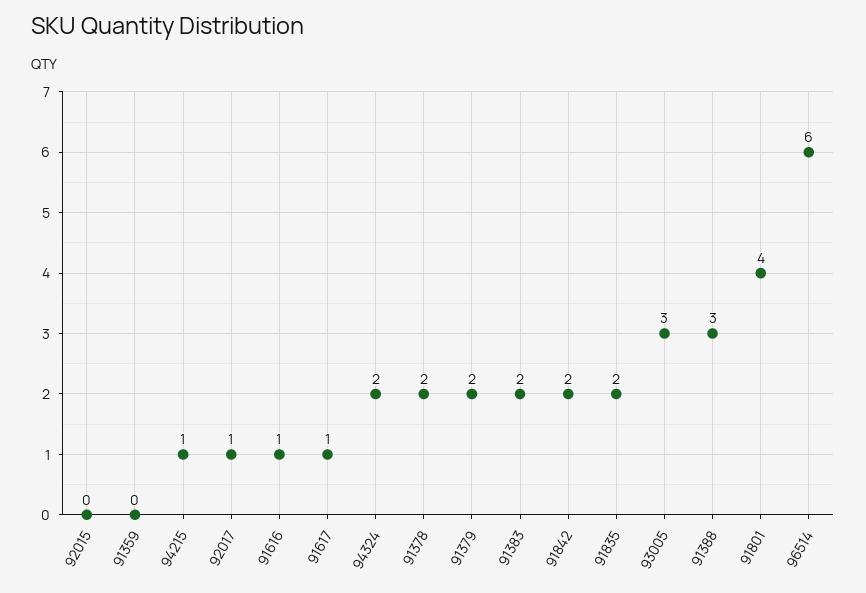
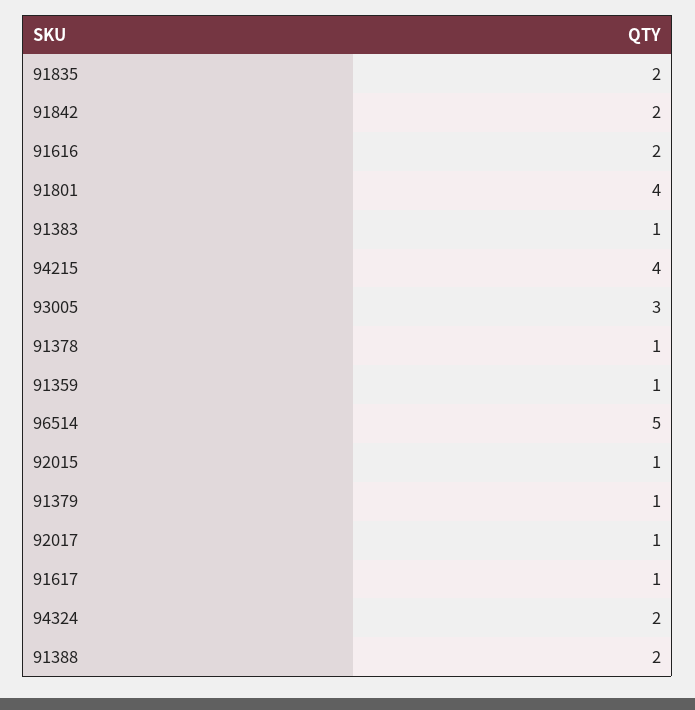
  {
-   "92015": 0,
+   "92015": 1,
-   "91359": 0,
+   "91359": 1,
-   "94215": 1,
+   "94215": 4,
    "92017": 1,
-   "91616": 1,
+   "91616": 2,
    "91617": 1,
    "94324": 2,
-   "91378": 2,
+   "91378": 1,
-   "91379": 2,
+   "91379": 1,
-   "91383": 2,
+   "91383": 1,
    "91842": 2,
    "91835": 2,
    "93005": 3,
-   "91388": 3,
+   "91388": 2,
    "91801": 4,
-   "96514": 6
+   "96514": 5
  }

